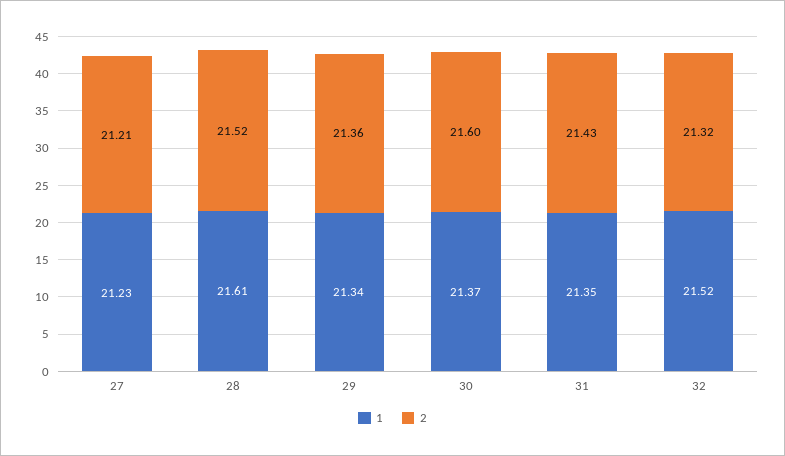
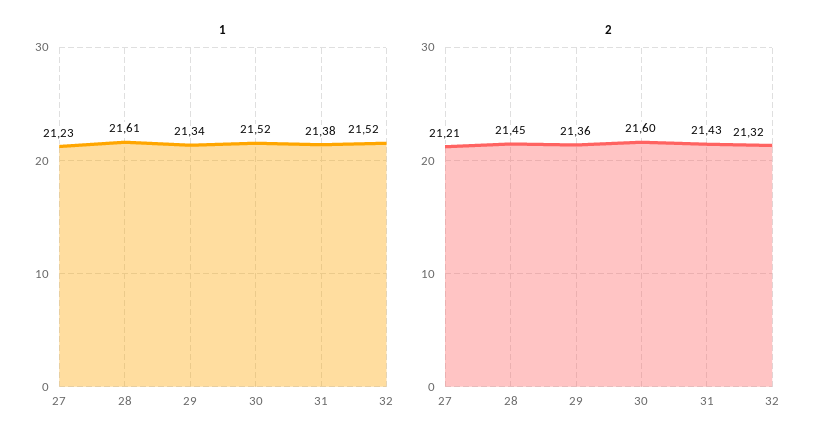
  {
    "1": {
      "27": 21.23,
      "28": 21.61,
      "29": 21.34,
-     "30": 21.37,
+     "30": 21.52,
-     "31": 21.35,
+     "31": 21.38,
      "32": 21.52
    },
    "2": {
      "27": 21.21,
-     "28": 21.52,
+     "28": 21.45,
      "29": 21.36,
      "30": 21.6,
      "31": 21.43,
      "32": 21.32
    }
  }

